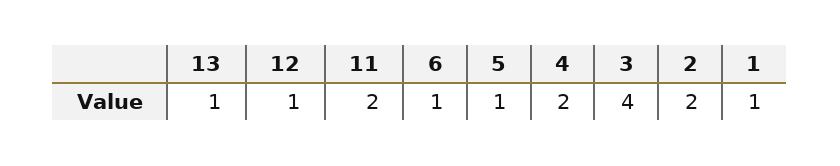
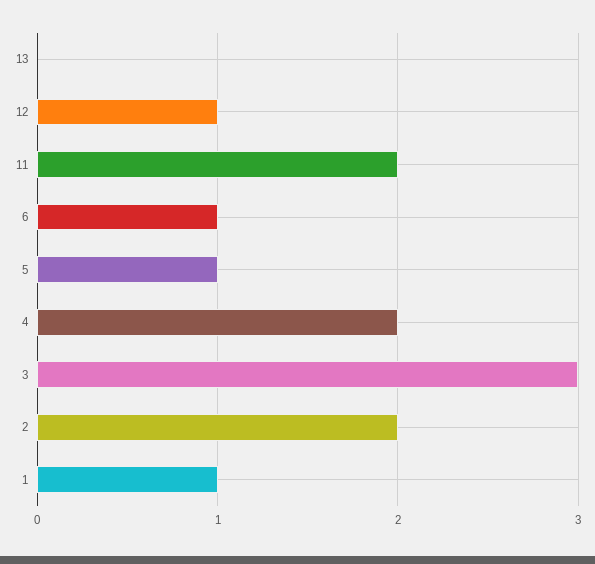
  {
-   "13": 1,
+   "13": 0,
    "12": 1,
    "11": 2,
    "6": 1,
    "5": 1,
    "4": 2,
-   "3": 4,
+   "3": 3,
    "2": 2,
    "1": 1
  }

